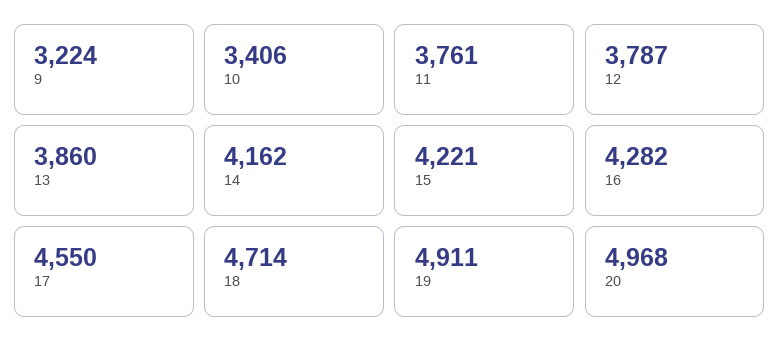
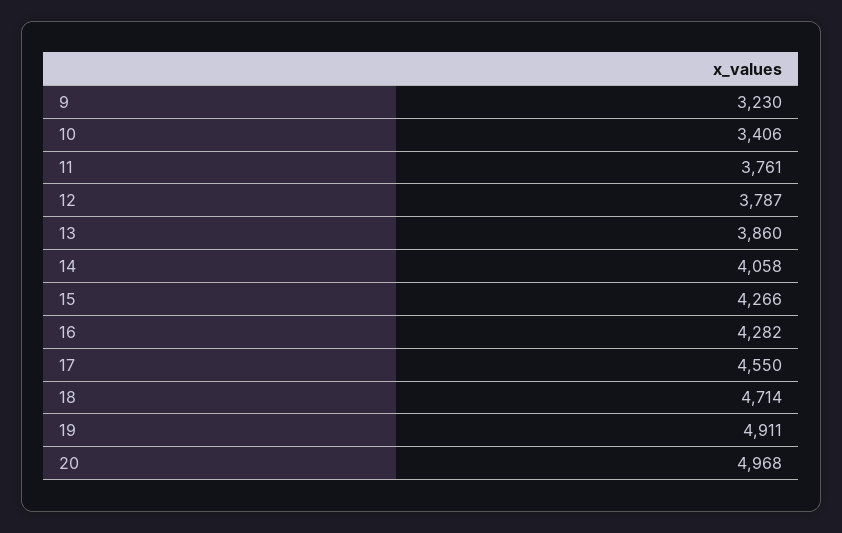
  {
-   "9": 3224,
+   "9": 3230,
    "10": 3406,
    "11": 3761,
    "12": 3787,
    "13": 3860,
-   "14": 4162,
+   "14": 4058,
-   "15": 4221,
+   "15": 4266,
    "16": 4282,
    "17": 4550,
    "18": 4714,
    "19": 4911,
    "20": 4968
  }

